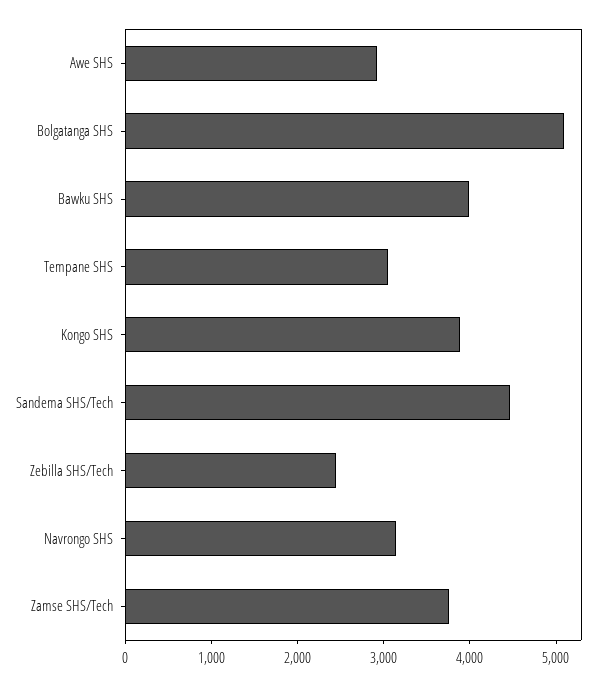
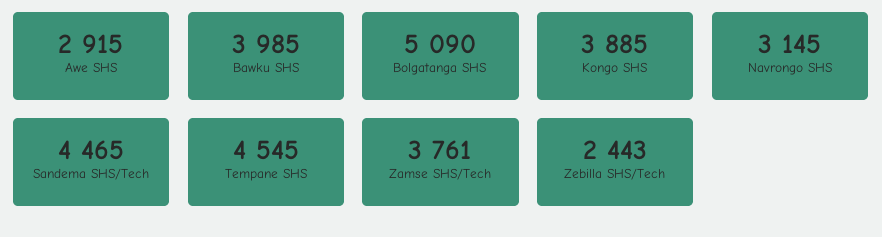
  {
    "Awe SHS": 2915,
    "Bolgatanga SHS": 5090,
    "Bawku SHS": 3985,
-   "Tempane SHS": 3000,
+   "Tempane SHS": 4545,
    "Kongo SHS": 3885,
    "Sandema SHS/Tech": 4465,
    "Zebilla SHS/Tech": 2443,
    "Navrongo SHS": 3145,
    "Zamse SHS/Tech": 3761
  }

